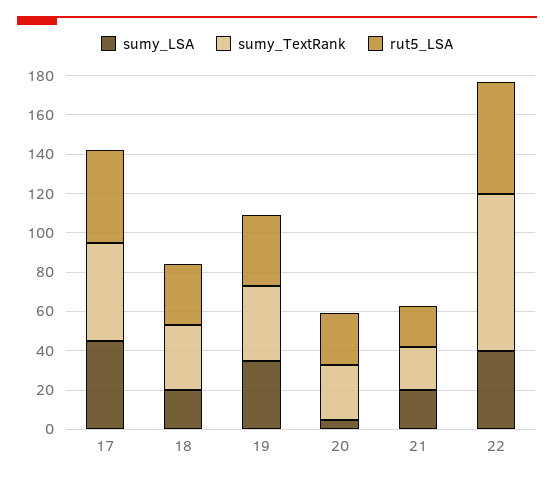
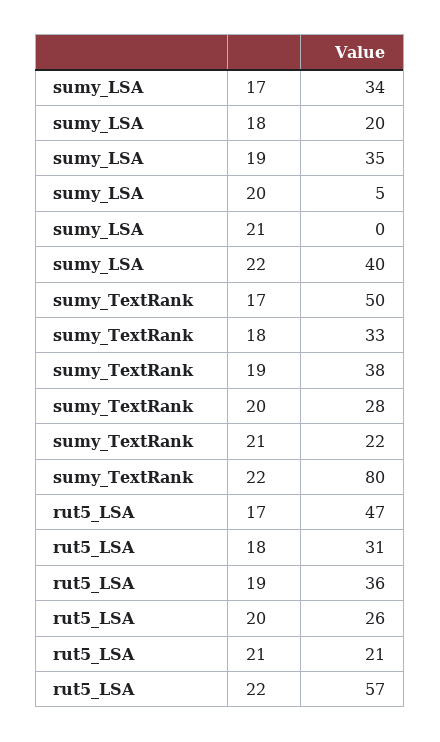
  {
    "sumy_LSA": {
-     "17": 45,
+     "17": 34,
      "18": 20,
      "19": 35,
      "20": 5,
-     "21": 20,
+     "21": 0,
      "22": 40
    },
    "sumy_TextRank": {
      "17": 50,
      "18": 33,
      "19": 38,
      "20": 28,
      "21": 22,
      "22": 80
    },
    "rut5_LSA": {
      "17": 47,
      "18": 31,
      "19": 36,
      "20": 26,
      "21": 21,
      "22": 57
    }
  }

